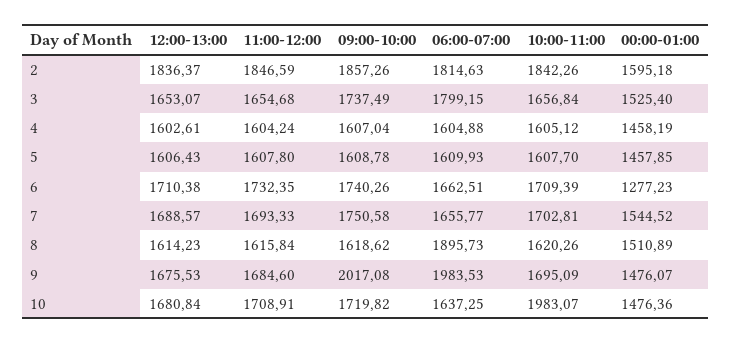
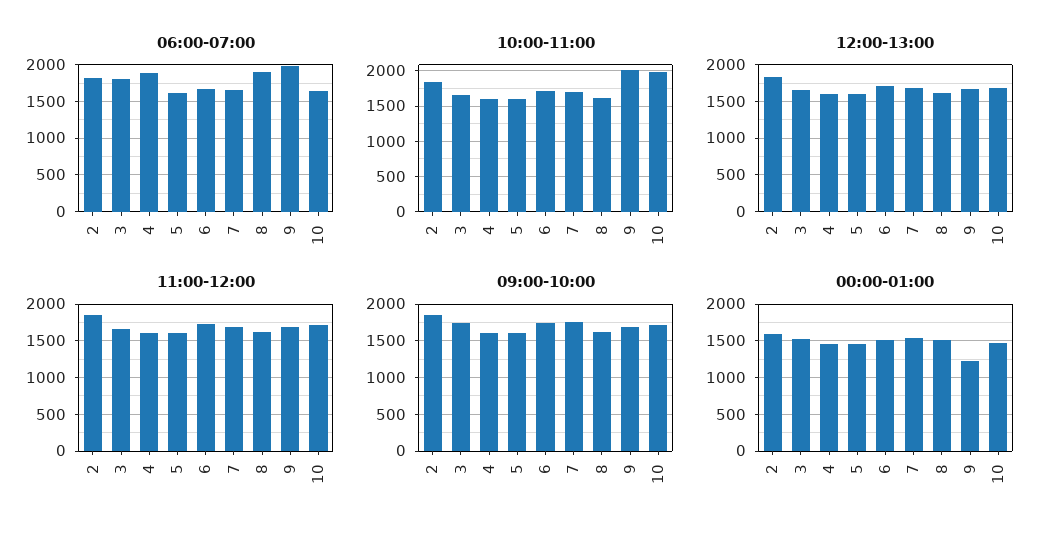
  {
    "12:00-13:00": {
      "2": 1836.37,
      "3": 1653.07,
      "4": 1602.61,
      "5": 1606.43,
      "6": 1710.38,
      "7": 1688.57,
      "8": 1614.23,
      "9": 1675.53,
      "10": 1680.84
    },
    "11:00-12:00": {
      "2": 1846.59,
      "3": 1654.68,
      "4": 1604.24,
      "5": 1607.8,
      "6": 1732.35,
      "7": 1693.33,
      "8": 1615.84,
      "9": 1684.6,
      "10": 1708.91
    },
    "09:00-10:00": {
      "2": 1857.26,
      "3": 1737.49,
      "4": 1607.04,
      "5": 1608.78,
      "6": 1740.26,
      "7": 1750.58,
      "8": 1618.62,
-     "9": 2017.08,
+     "9": 1700,
      "10": 1719.82
    },
    "06:00-07:00": {
      "2": 1814.63,
      "3": 1799.15,
-     "4": 1604.88,
+     "4": 1900,
      "5": 1609.93,
      "6": 1662.51,
      "7": 1655.77,
      "8": 1895.73,
      "9": 1983.53,
      "10": 1637.25
    },
    "10:00-11:00": {
      "2": 1842.26,
      "3": 1656.84,
      "4": 1605.12,
      "5": 1607.7,
      "6": 1709.39,
      "7": 1702.81,
      "8": 1620.26,
-     "9": 1695.09,
+     "9": 2000,
      "10": 1983.07
    },
    "00:00-01:00": {
      "2": 1595.18,
      "3": 1525.4,
      "4": 1458.19,
      "5": 1457.85,
-     "6": 1277.23,
+     "6": 1500,
      "7": 1544.52,
      "8": 1510.89,
-     "9": 1476.07,
+     "9": 1200,
      "10": 1476.36
    }
  }

